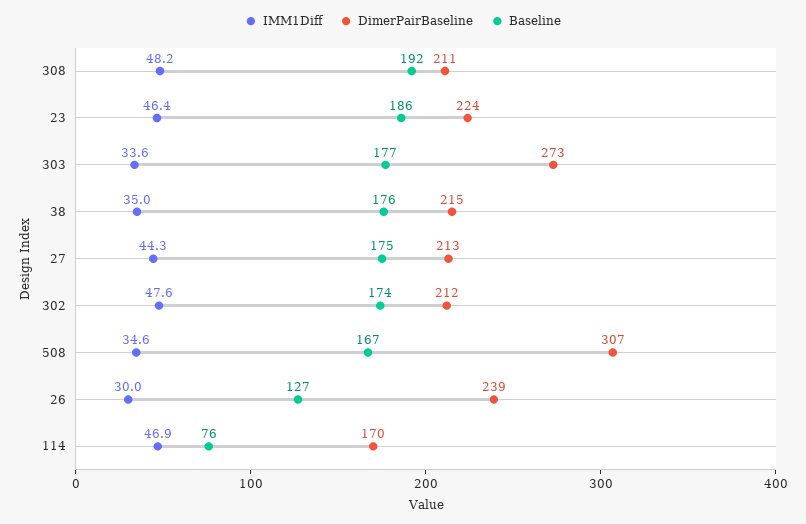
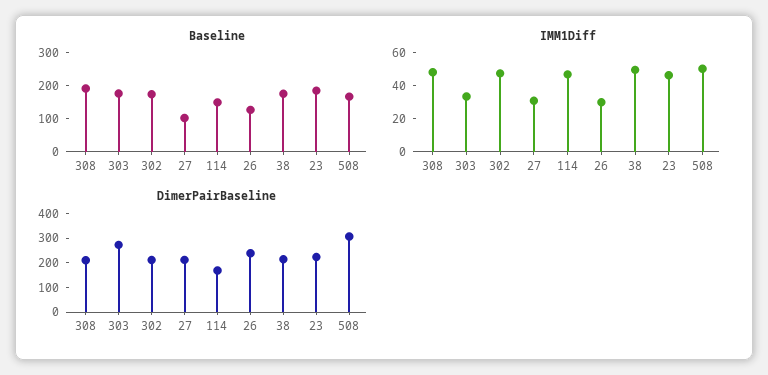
  {
    "IMM1Diff": {
      "308": 48.2,
      "23": 46.4,
      "303": 33.6,
-     "38": 35,
+     "38": 50,
-     "27": 44.3,
+     "27": 30,
      "302": 47.6,
-     "508": 34.6,
+     "508": 50,
      "26": 30,
      "114": 46.9
    },
    "DimerPairBaseline": {
      "308": 211,
      "23": 224,
      "303": 273,
      "38": 215,
      "27": 213,
      "302": 212,
      "508": 307,
      "26": 239,
      "114": 170
    },
    "Baseline": {
      "308": 192,
      "23": 186,
      "303": 177,
      "38": 176,
-     "27": 175,
+     "27": 100,
      "302": 174,
      "508": 167,
      "26": 127,
-     "114": 76
+     "114": 150
    }
  }

